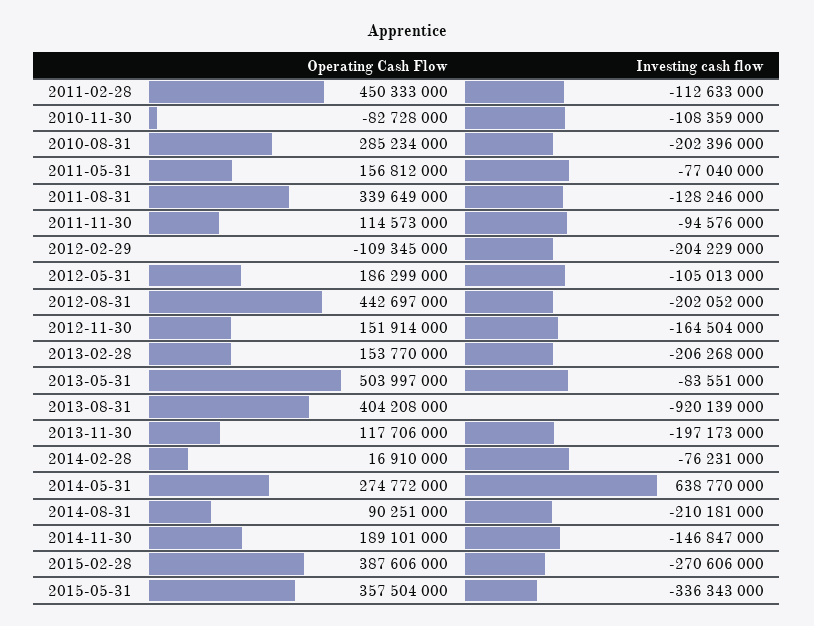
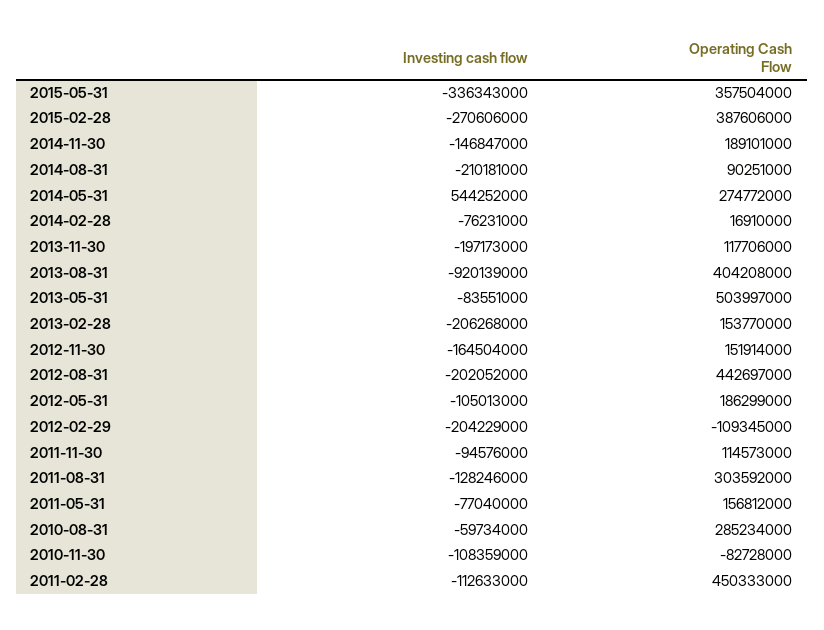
  {
    "Operating Cash Flow": {
      "2011-02-28": 450333000,
      "2010-11-30": -82728000,
      "2010-08-31": 285234000,
      "2011-05-31": 156812000,
-     "2011-08-31": 339649000,
+     "2011-08-31": 303592000,
      "2011-11-30": 114573000,
      "2012-02-29": -109345000,
      "2012-05-31": 186299000,
      "2012-08-31": 442697000,
      "2012-11-30": 151914000,
      "2013-02-28": 153770000,
      "2013-05-31": 503997000,
      "2013-08-31": 404208000,
      "2013-11-30": 117706000,
      "2014-02-28": 16910000,
      "2014-05-31": 274772000,
      "2014-08-31": 90251000,
      "2014-11-30": 189101000,
      "2015-02-28": 387606000,
      "2015-05-31": 357504000
    },
    "Investing cash flow": {
      "2011-02-28": -112633000,
      "2010-11-30": -108359000,
-     "2010-08-31": -202396000,
+     "2010-08-31": -59734000,
      "2011-05-31": -77040000,
      "2011-08-31": -128246000,
      "2011-11-30": -94576000,
      "2012-02-29": -204229000,
      "2012-05-31": -105013000,
      "2012-08-31": -202052000,
      "2012-11-30": -164504000,
      "2013-02-28": -206268000,
      "2013-05-31": -83551000,
      "2013-08-31": -920139000,
      "2013-11-30": -197173000,
      "2014-02-28": -76231000,
-     "2014-05-31": 638770000,
+     "2014-05-31": 544252000,
      "2014-08-31": -210181000,
      "2014-11-30": -146847000,
      "2015-02-28": -270606000,
      "2015-05-31": -336343000
    }
  }

